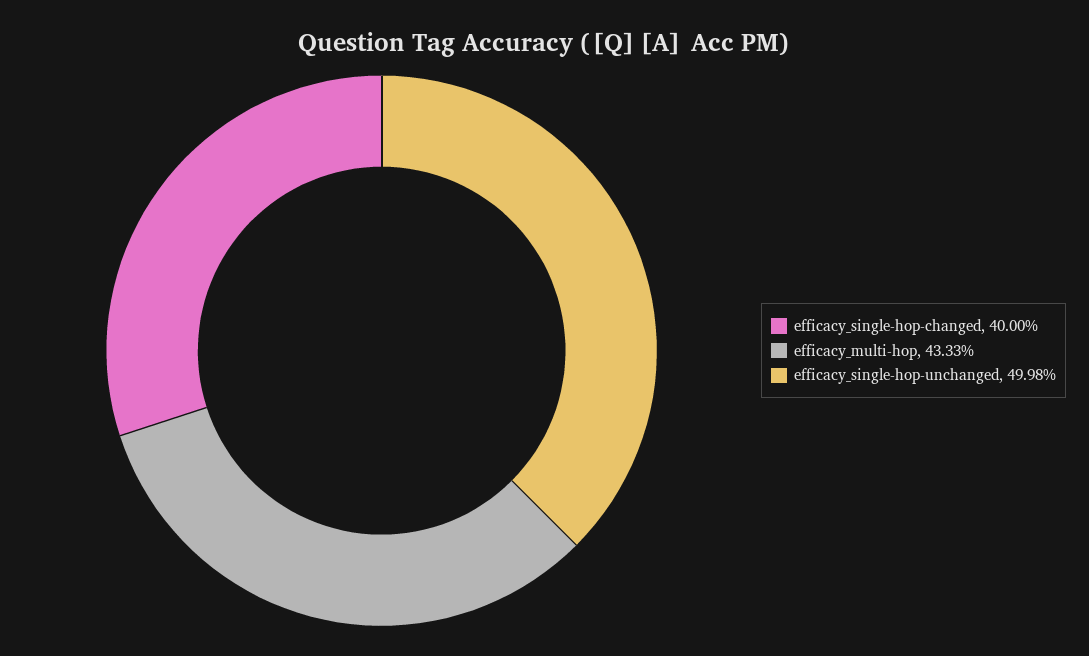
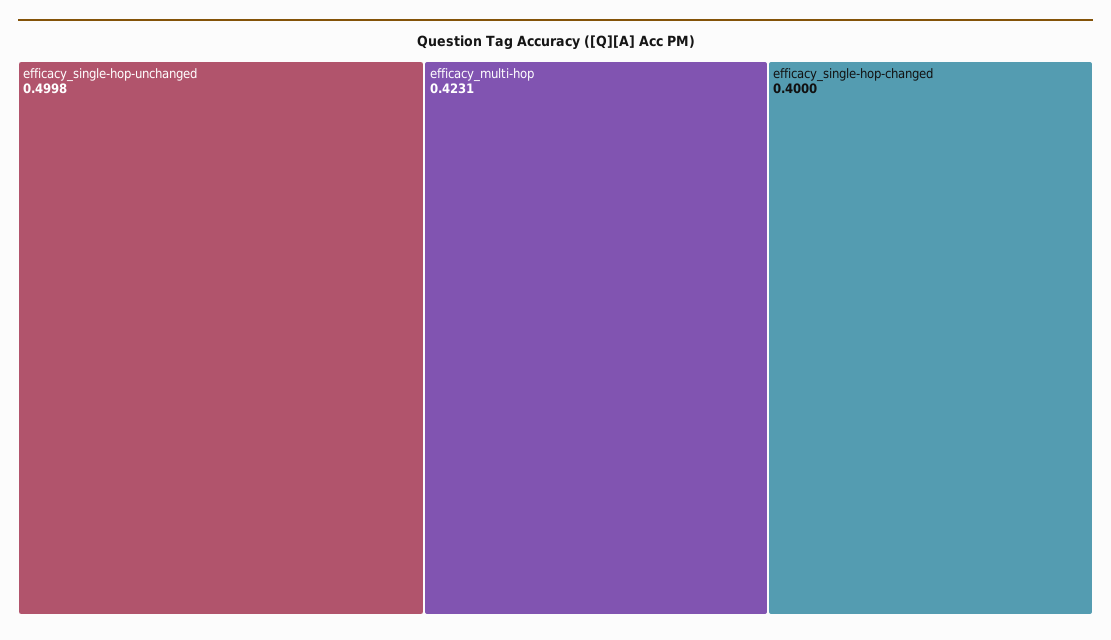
  {
    "efficacy_single-hop-changed": 0.4,
-   "efficacy_multi-hop": 0.4333,
+   "efficacy_multi-hop": 0.4231,
    "efficacy_single-hop-unchanged": 0.4998
  }

